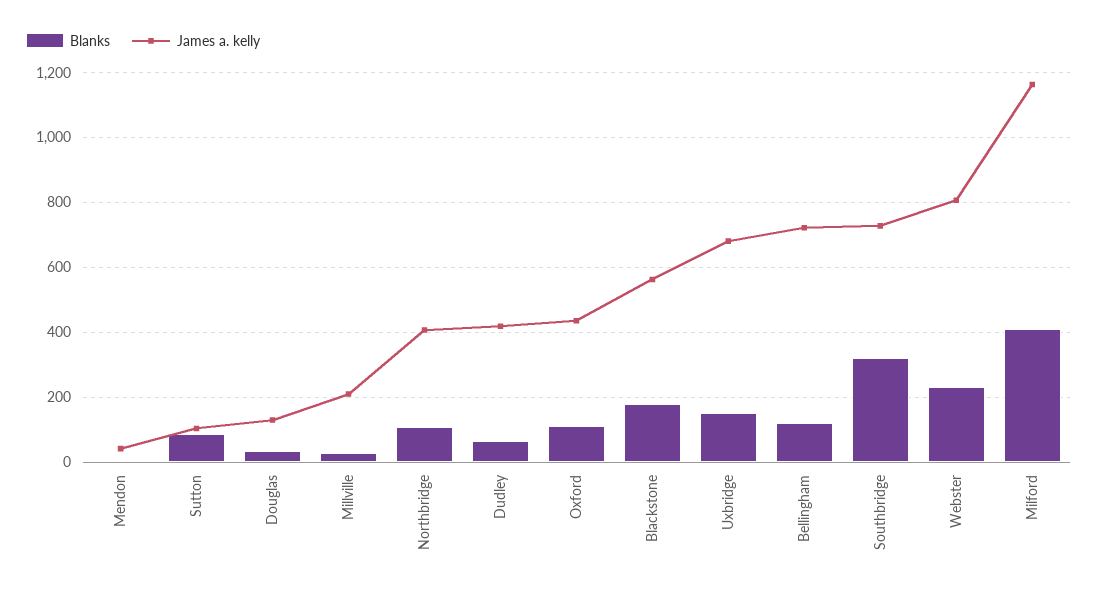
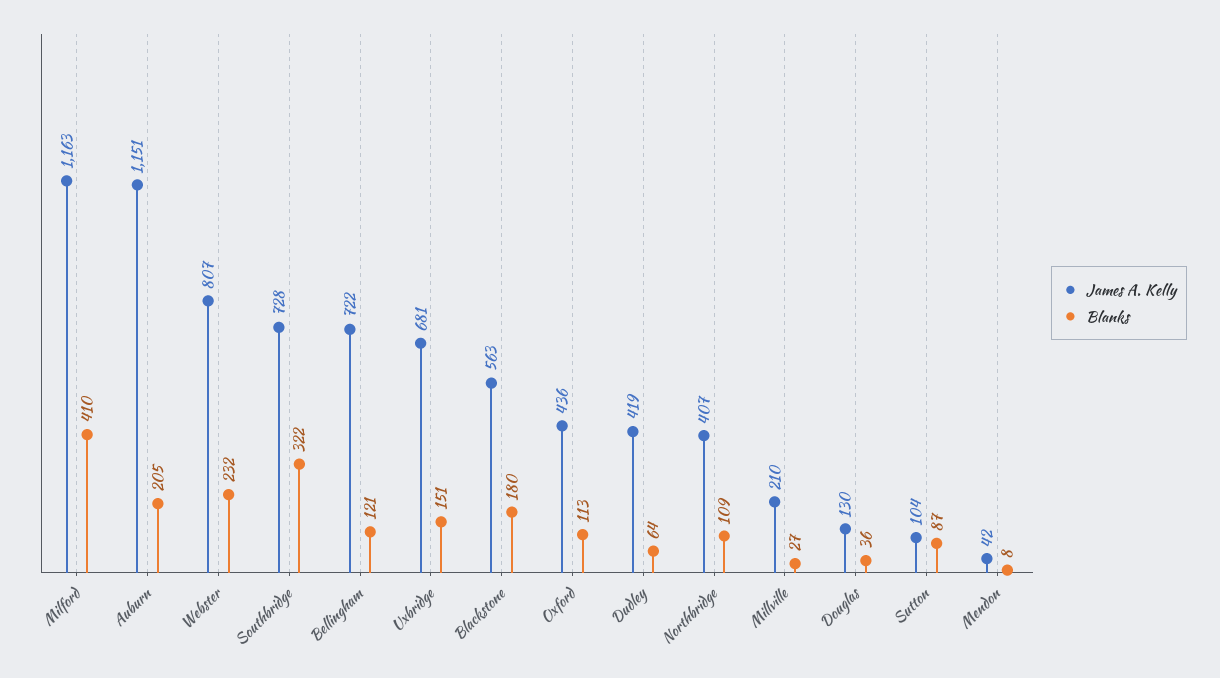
  {
    "Blanks": {
      "Mendon": 8,
      "Sutton": 87,
      "Douglas": 36,
      "Millville": 27,
      "Northbridge": 109,
      "Dudley": 64,
      "Oxford": 113,
      "Blackstone": 180,
      "Uxbridge": 151,
      "Bellingham": 121,
      "Southbridge": 322,
      "Webster": 232,
-     "Milford": 410
+     "Milford": 410,
+     "Auburn": 205
    },
    "James a. kelly": {
      "Mendon": 42,
      "Sutton": 104,
      "Douglas": 130,
      "Millville": 210,
      "Northbridge": 407,
      "Dudley": 419,
      "Oxford": 436,
      "Blackstone": 563,
      "Uxbridge": 681,
      "Bellingham": 722,
      "Southbridge": 728,
      "Webster": 807,
-     "Milford": 1163
+     "Milford": 1163,
+     "Auburn": 1151
    }
  }

